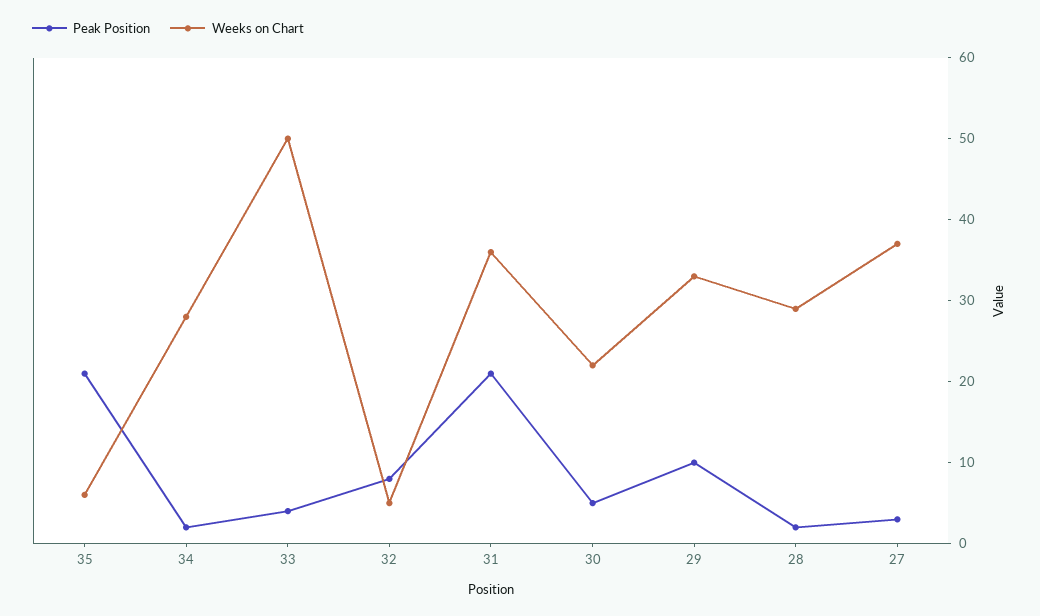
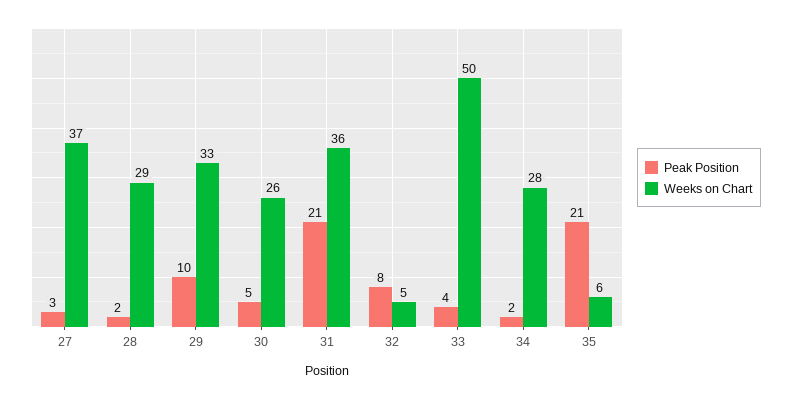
  {
    "Peak Position": {
      "35": 21,
      "34": 2,
      "33": 4,
      "32": 8,
      "31": 21,
      "30": 5,
      "29": 10,
      "28": 2,
      "27": 3
    },
    "Weeks on Chart": {
      "35": 6,
      "34": 28,
      "33": 50,
      "32": 5,
      "31": 36,
-     "30": 22,
+     "30": 26,
      "29": 33,
      "28": 29,
      "27": 37
    }
  }

